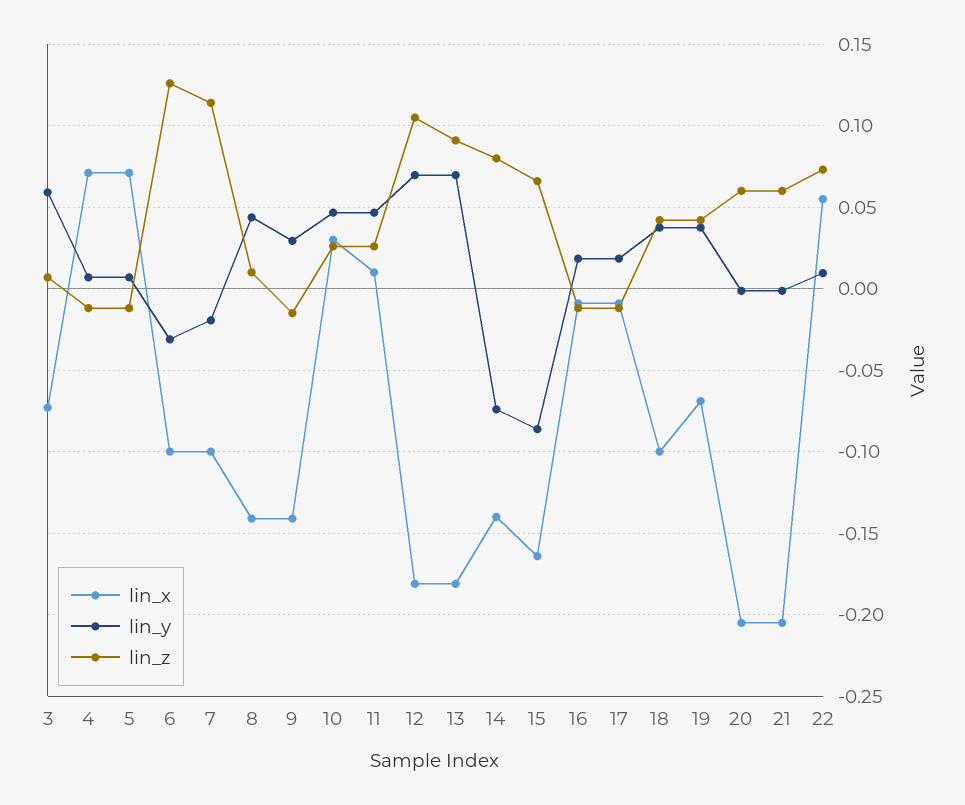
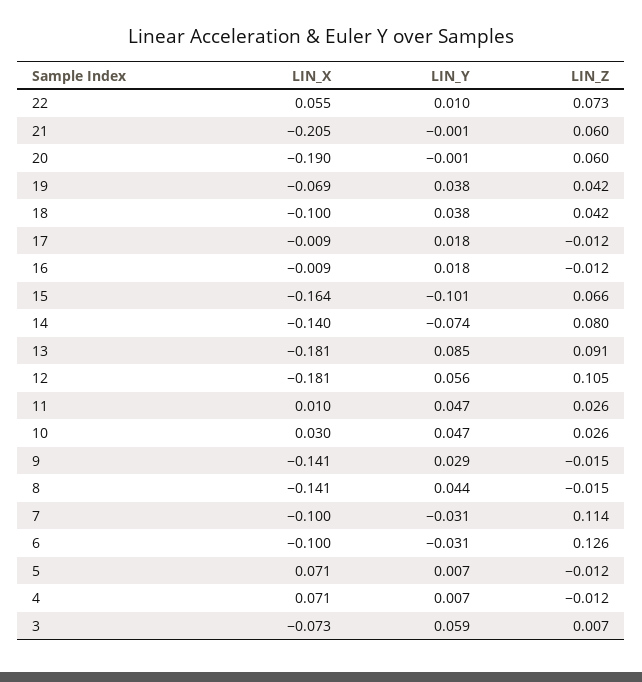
  {
    "lin_x": {
      "3": -0.073,
      "4": 0.071,
      "5": 0.071,
      "6": -0.1,
      "7": -0.1,
      "8": -0.141,
      "9": -0.141,
      "10": 0.03,
      "11": 0.01,
      "12": -0.181,
      "13": -0.181,
      "14": -0.14,
      "15": -0.164,
      "16": -0.009,
      "17": -0.009,
      "18": -0.1,
      "19": -0.069,
-     "20": -0.205,
+     "20": -0.19,
      "21": -0.205,
      "22": 0.055
    },
    "lin_y": {
      "3": 0.059,
      "4": 0.007,
      "5": 0.007,
      "6": -0.031,
-     "7": -0.02,
+     "7": -0.031,
      "8": 0.044,
      "9": 0.029,
      "10": 0.047,
      "11": 0.047,
-     "12": 0.07,
+     "12": 0.056,
-     "13": 0.07,
+     "13": 0.085,
      "14": -0.074,
-     "15": -0.085,
+     "15": -0.101,
      "16": 0.018,
      "17": 0.018,
      "18": 0.038,
      "19": 0.038,
      "20": -0.001,
      "21": -0.001,
      "22": 0.01
    },
    "lin_z": {
      "3": 0.007,
      "4": -0.012,
      "5": -0.012,
      "6": 0.126,
      "7": 0.114,
-     "8": 0.01,
+     "8": -0.015,
      "9": -0.015,
      "10": 0.026,
      "11": 0.026,
      "12": 0.105,
      "13": 0.091,
      "14": 0.08,
      "15": 0.066,
      "16": -0.012,
      "17": -0.012,
      "18": 0.042,
      "19": 0.042,
      "20": 0.06,
      "21": 0.06,
      "22": 0.073
    }
  }

